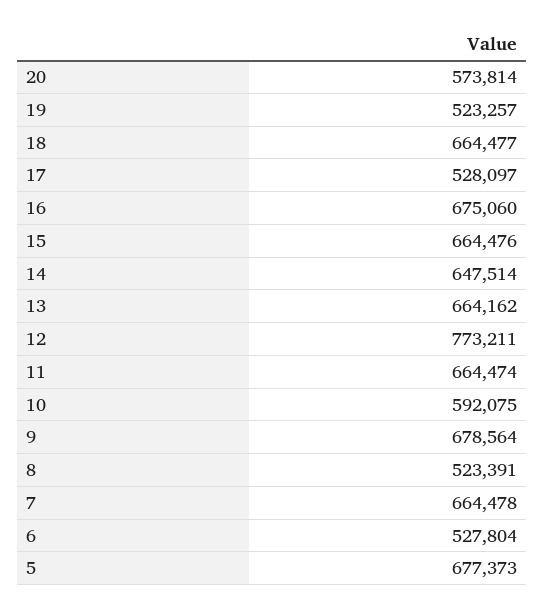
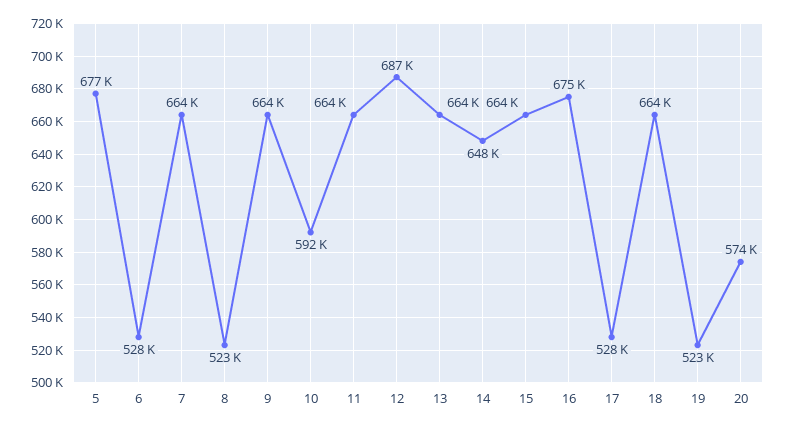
  {
    "20": 573814,
    "19": 523257,
    "18": 664477,
    "17": 528097,
    "16": 675060,
    "15": 664476,
    "14": 647514,
    "13": 664162,
-   "12": 773211,
+   "12": 687000,
    "11": 664474,
    "10": 592075,
-   "9": 678564,
+   "9": 664000,
    "8": 523391,
    "7": 664478,
    "6": 527804,
    "5": 677373
  }

